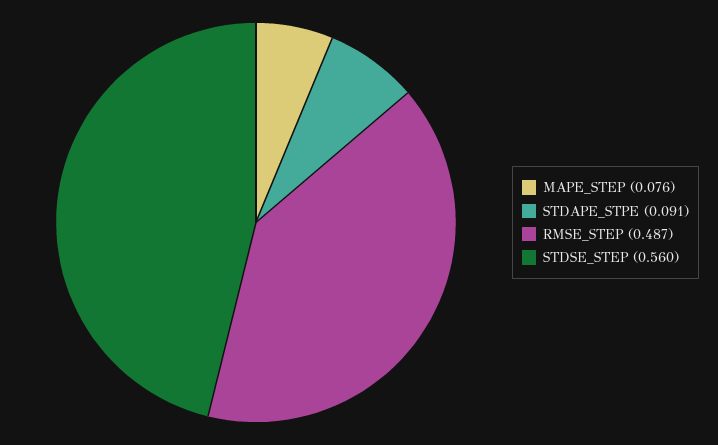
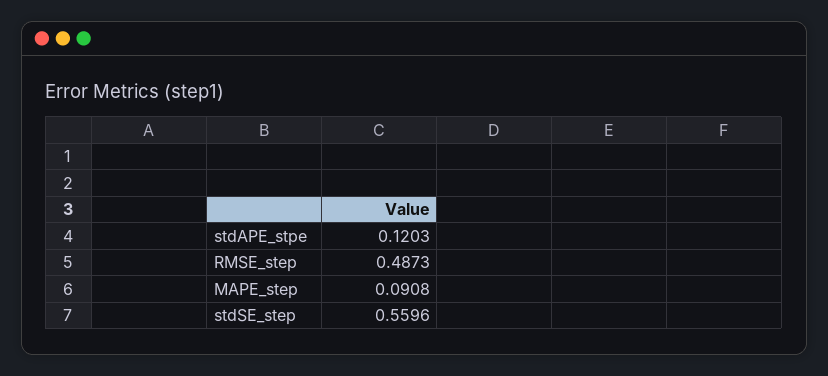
  {
-   "MAPE_STEP": 0.076,
+   "MAPE_STEP": 0.0908,
-   "STDAPE_STPE": 0.091,
+   "STDAPE_STPE": 0.1203,
    "RMSE_STEP": 0.4873,
    "STDSE_STEP": 0.5596
  }

